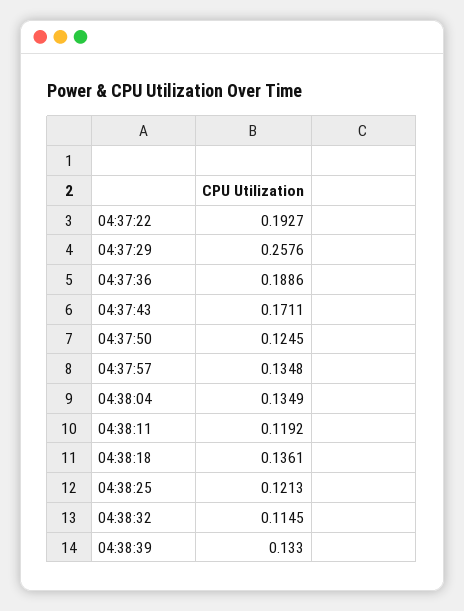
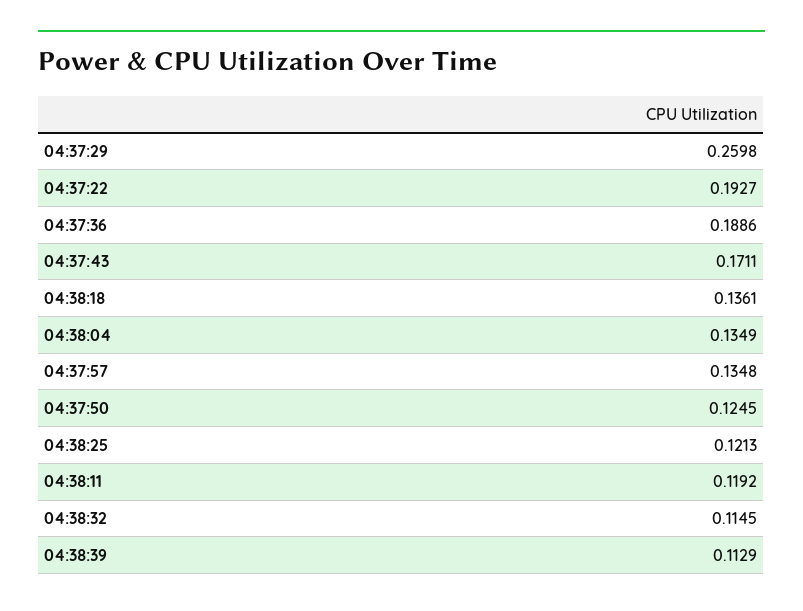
  {
    "04:37:22": 0.1927,
-   "04:37:29": 0.2576,
+   "04:37:29": 0.2598,
    "04:37:36": 0.1886,
    "04:37:43": 0.1711,
    "04:37:50": 0.1245,
    "04:37:57": 0.1348,
    "04:38:04": 0.1349,
    "04:38:11": 0.1192,
    "04:38:18": 0.1361,
    "04:38:25": 0.1213,
    "04:38:32": 0.1145,
-   "04:38:39": 0.133
+   "04:38:39": 0.1129
  }

